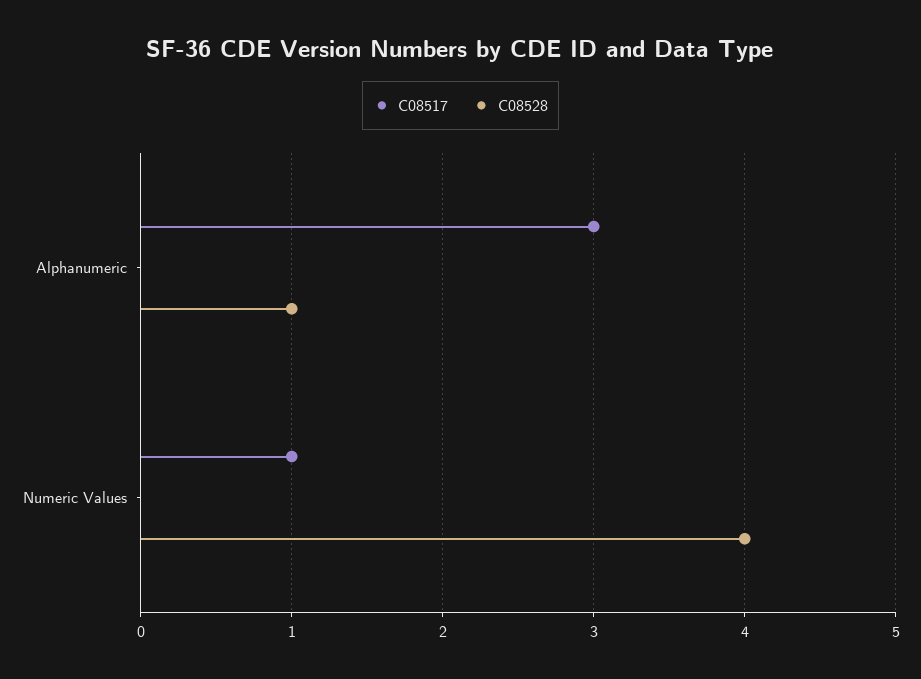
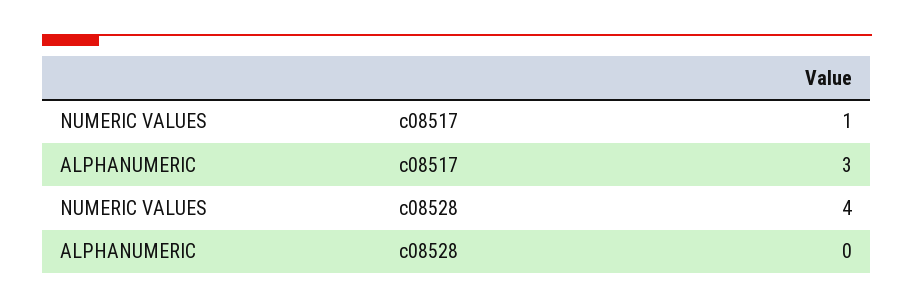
  {
    "C08517": {
      "Alphanumeric": 3,
      "Numeric Values": 1
    },
    "C08528": {
-     "Alphanumeric": 1,
+     "Alphanumeric": 0,
      "Numeric Values": 4
    }
  }

